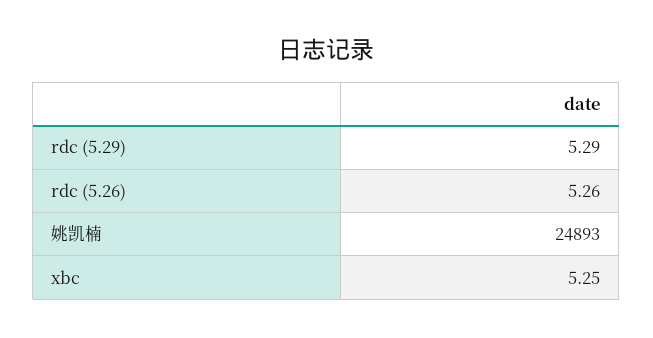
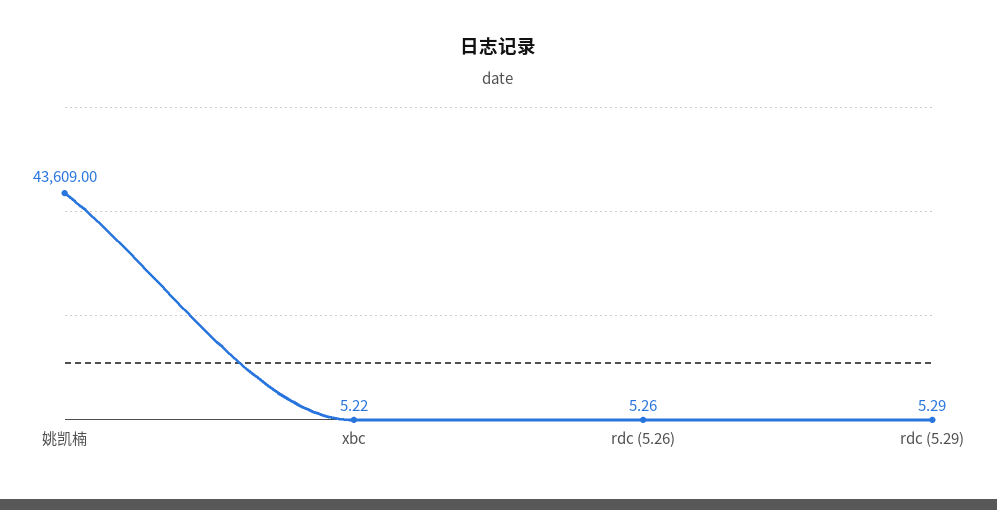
  {
    "rdc (5.29)": 5.29,
    "rdc (5.26)": 5.26,
-   "姚凯楠": 24893,
+   "姚凯楠": 43609,
-   "xbc": 5.25
+   "xbc": 5.22
  }

